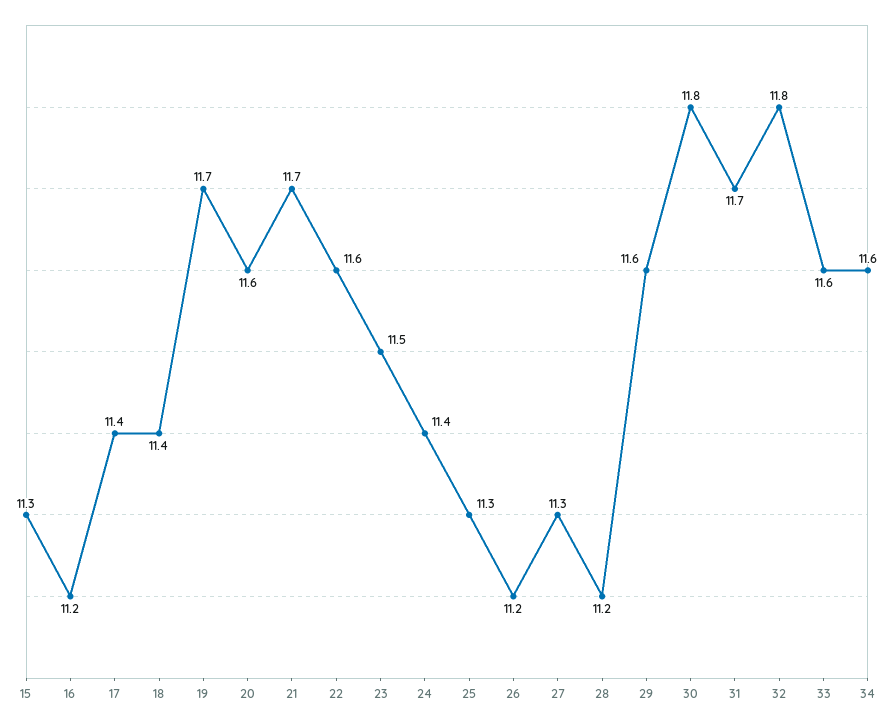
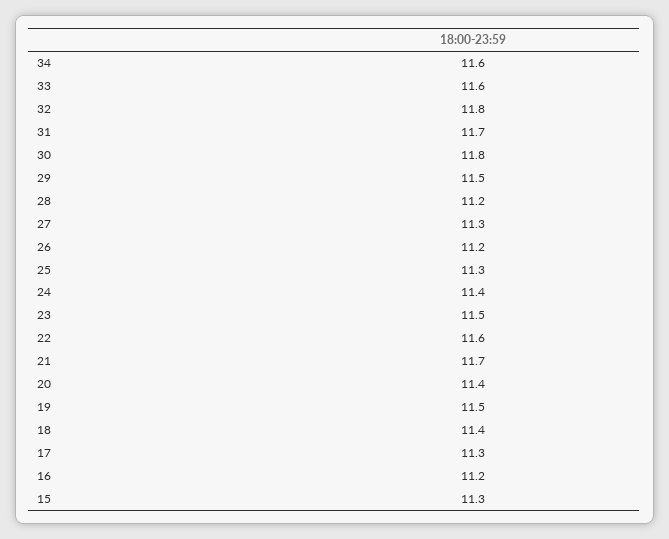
  {
    "15": 11.3,
    "16": 11.2,
-   "17": 11.4,
+   "17": 11.3,
    "18": 11.4,
-   "19": 11.7,
+   "19": 11.5,
-   "20": 11.6,
+   "20": 11.4,
    "21": 11.7,
    "22": 11.6,
    "23": 11.5,
    "24": 11.4,
    "25": 11.3,
    "26": 11.2,
    "27": 11.3,
    "28": 11.2,
-   "29": 11.6,
+   "29": 11.5,
    "30": 11.8,
    "31": 11.7,
    "32": 11.8,
    "33": 11.6,
    "34": 11.6
  }

